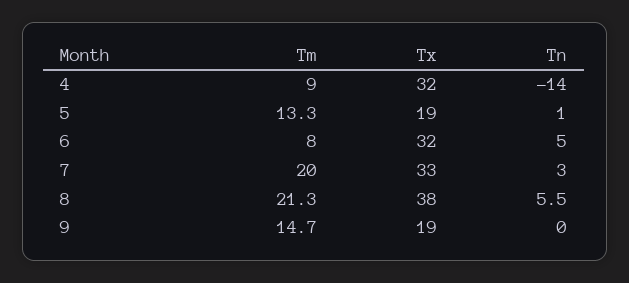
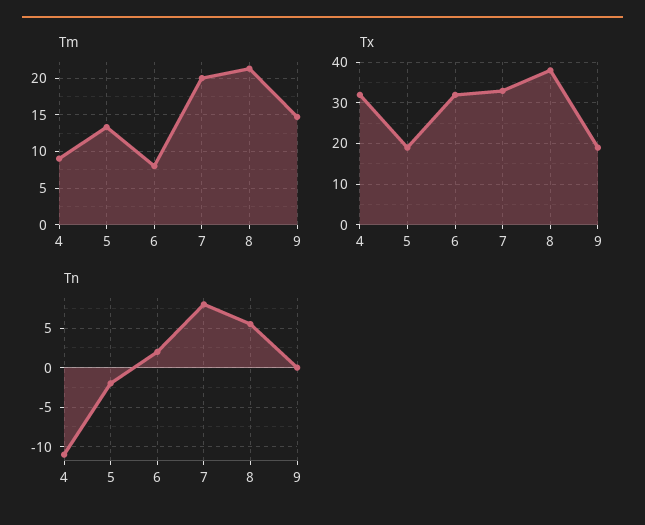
  {
    "Tm": {
      "4": 9,
      "5": 13.3,
      "6": 8,
      "7": 20,
      "8": 21.3,
      "9": 14.7
    },
    "Tx": {
      "4": 32,
      "5": 19,
      "6": 32,
      "7": 33,
      "8": 38,
      "9": 19
    },
    "Tn": {
-     "4": -14,
+     "4": -11,
-     "5": 1,
+     "5": -2,
-     "6": 5,
+     "6": 2,
-     "7": 3,
+     "7": 8,
      "8": 5.5,
      "9": 0
    }
  }

